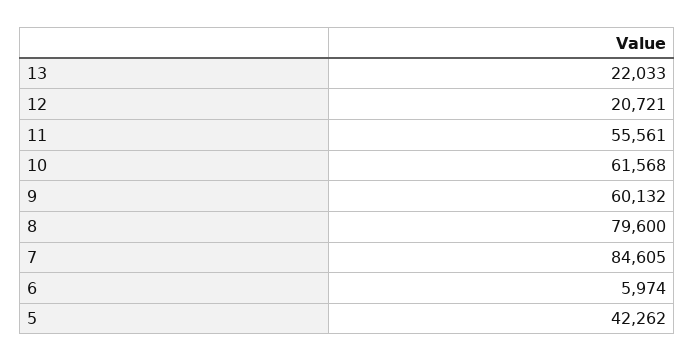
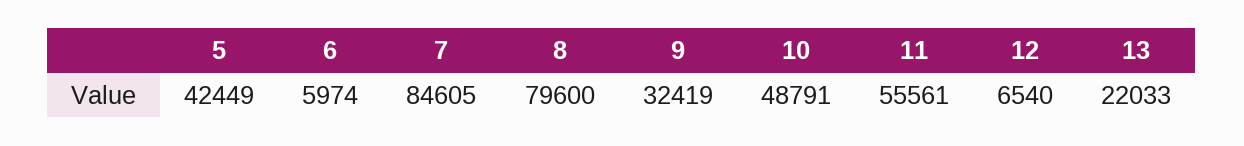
  {
    "13": 22033,
-   "12": 20721,
+   "12": 6540,
    "11": 55561,
-   "10": 61568,
+   "10": 48791,
-   "9": 60132,
+   "9": 32419,
    "8": 79600,
    "7": 84605,
    "6": 5974,
-   "5": 42262
+   "5": 42449
  }

